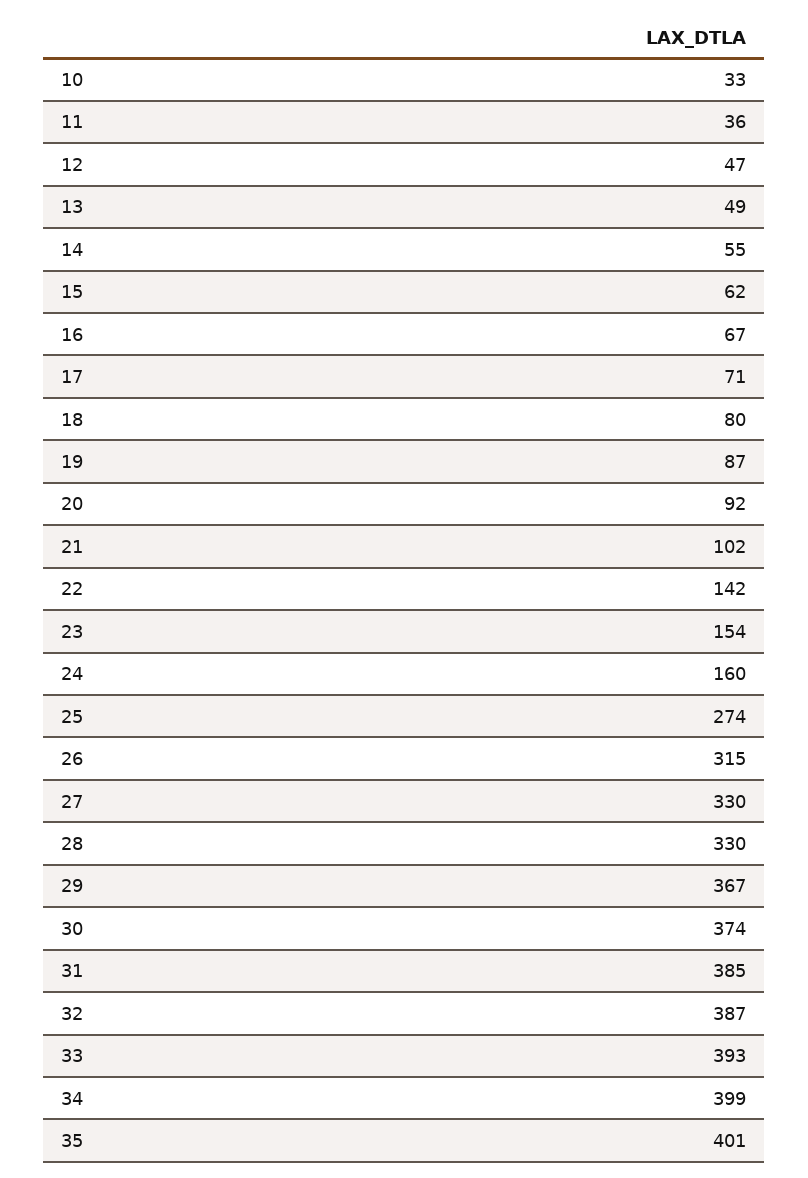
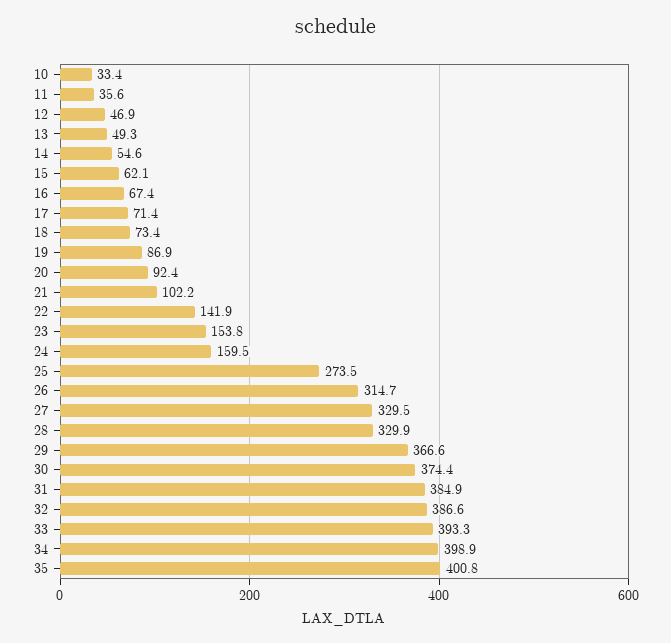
  {
    "10": 33.4,
    "11": 35.6,
    "12": 46.9,
    "13": 49.3,
    "14": 54.6,
    "15": 62.1,
    "16": 67.4,
    "17": 71.4,
-   "18": 80,
+   "18": 73.4,
    "19": 86.9,
    "20": 92.4,
    "21": 102.2,
    "22": 141.9,
    "23": 153.8,
    "24": 159.5,
    "25": 273.5,
    "26": 314.7,
    "27": 329.5,
    "28": 329.9,
    "29": 366.6,
    "30": 374.4,
    "31": 384.9,
    "32": 386.6,
    "33": 393.3,
    "34": 398.9,
    "35": 400.8
  }

